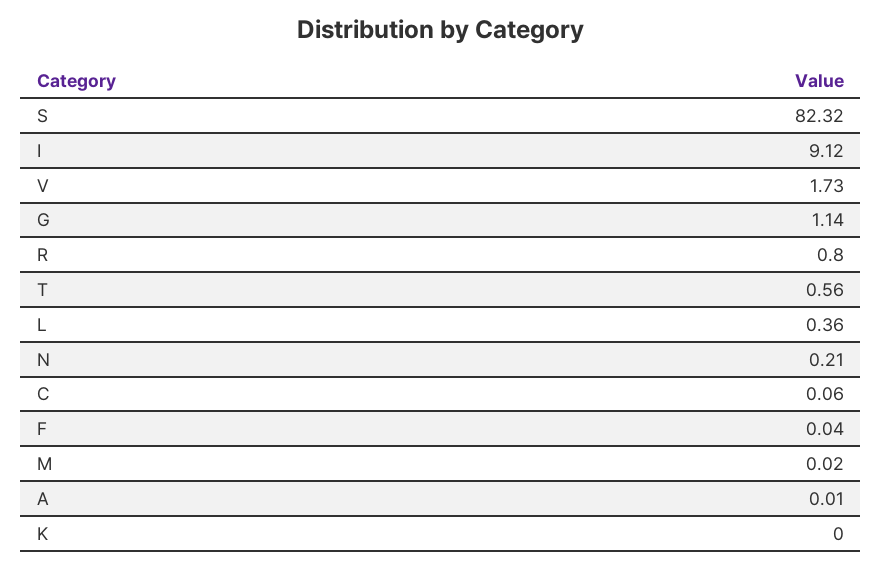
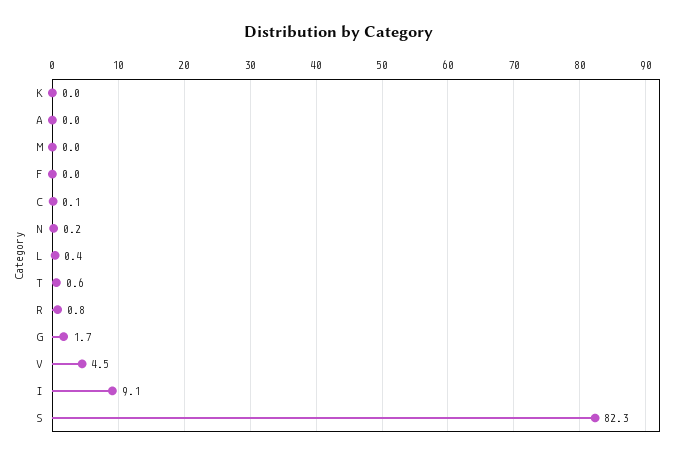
  {
    "S": 82.32,
    "I": 9.12,
-   "V": 1.73,
+   "V": 4.5,
-   "G": 1.14,
+   "G": 1.7,
    "R": 0.8,
    "T": 0.56,
    "L": 0.36,
    "N": 0.21,
    "C": 0.06,
    "F": 0.04,
    "M": 0.02,
    "A": 0.01,
    "K": 0
  }

